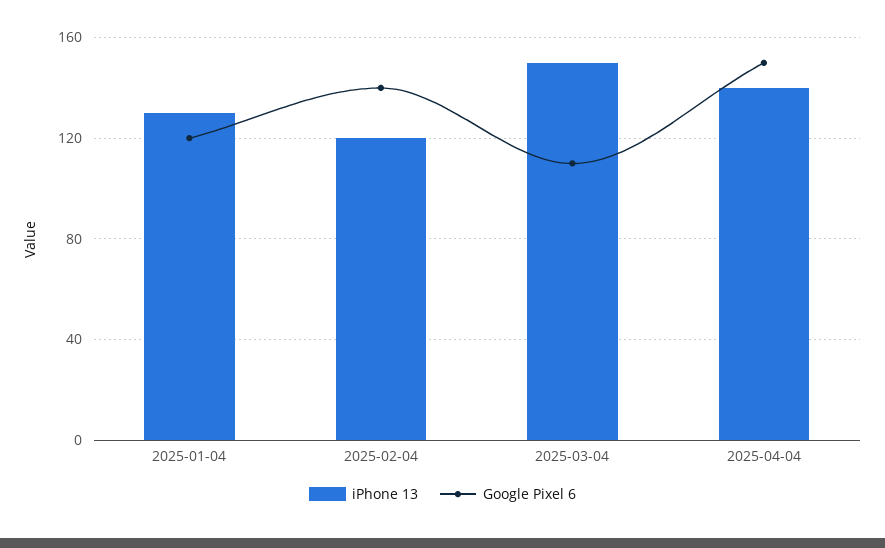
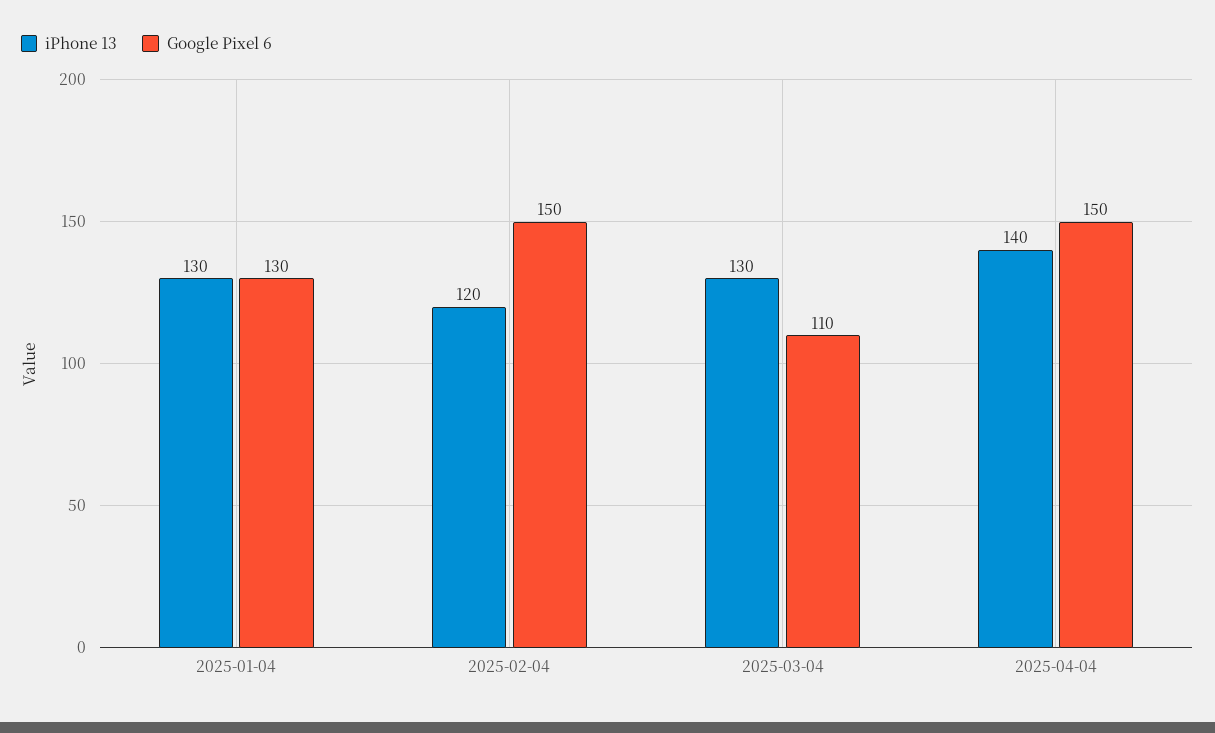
  {
    "iPhone 13": {
      "2025-01-04": 130,
      "2025-02-04": 120,
-     "2025-03-04": 150,
+     "2025-03-04": 130,
      "2025-04-04": 140
    },
    "Google Pixel 6": {
-     "2025-01-04": 120,
+     "2025-01-04": 130,
-     "2025-02-04": 140,
+     "2025-02-04": 150,
      "2025-03-04": 110,
      "2025-04-04": 150
    }
  }

